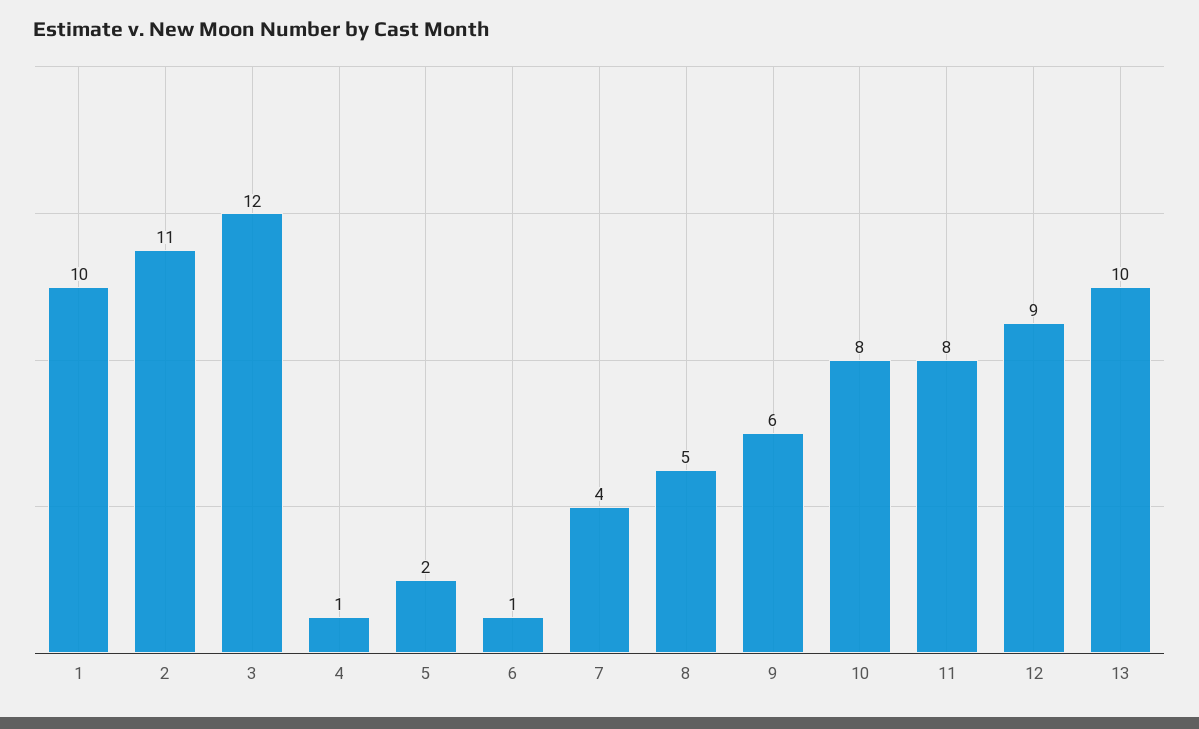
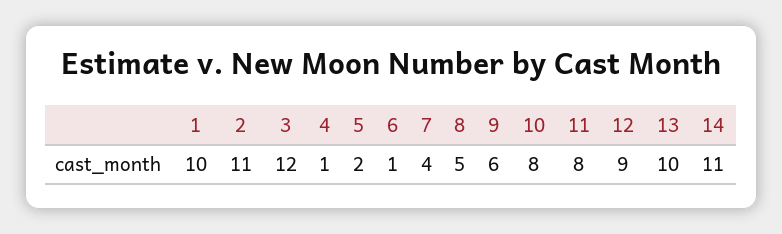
  {
    "1": 10,
    "2": 11,
    "3": 12,
    "4": 1,
    "5": 2,
    "6": 1,
    "7": 4,
    "8": 5,
    "9": 6,
    "10": 8,
    "11": 8,
    "12": 9,
-   "13": 10
+   "13": 10,
+   "14": 11
  }

